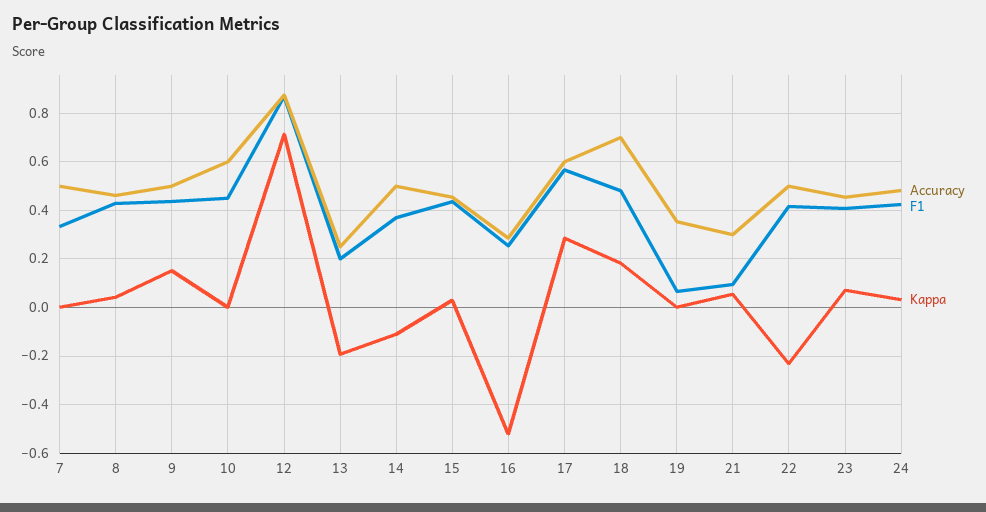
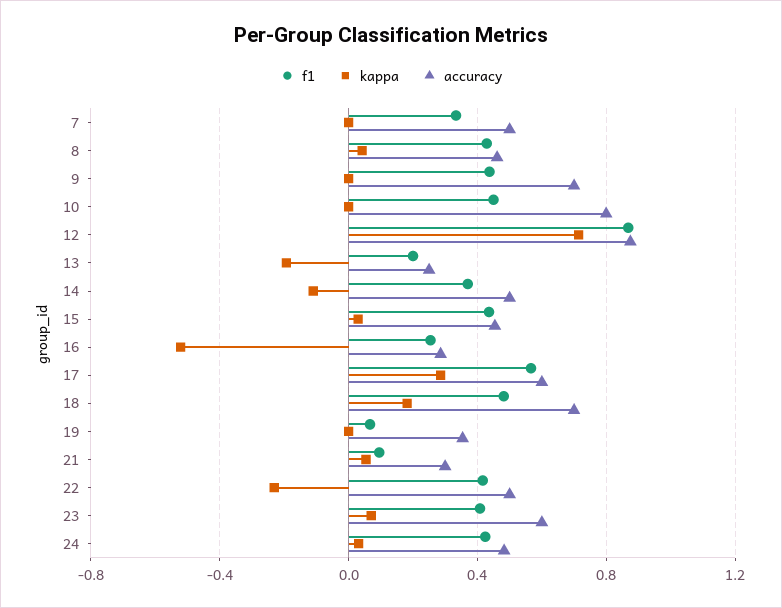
  {
    "Accuracy": {
      "7": 0.5,
      "8": 0.45,
-     "9": 0.5,
+     "9": 0.7,
-     "10": 0.6,
+     "10": 0.8,
      "12": 0.875,
      "13": 0.25,
      "14": 0.5,
      "15": 0.45,
      "16": 0.275,
      "17": 0.6,
      "18": 0.7,
      "19": 0.35,
      "21": 0.3,
      "22": 0.5,
-     "23": 0.45,
+     "23": 0.6,
      "24": 0.475
    },
    "F1": {
      "7": 0.325,
      "8": 0.425,
      "9": 0.45,
      "10": 0.45,
      "12": 0.875,
      "13": 0.2,
      "14": 0.375,
      "15": 0.425,
      "16": 0.25,
      "17": 0.575,
      "18": 0.475,
      "19": 0.075,
      "21": 0.1,
      "22": 0.425,
      "23": 0.4,
      "24": 0.425
    },
    "Kappa": {
      "7": 0,
      "8": 0.05,
-     "9": 0.15,
+     "9": 0,
      "10": 0,
      "12": 0.725,
      "13": -0.2,
      "14": -0.1,
      "15": 0.025,
      "16": -0.525,
      "17": 0.275,
      "18": 0.175,
      "19": 0,
      "21": 0.05,
      "22": -0.225,
      "23": 0.075,
      "24": 0.025
    }
  }

